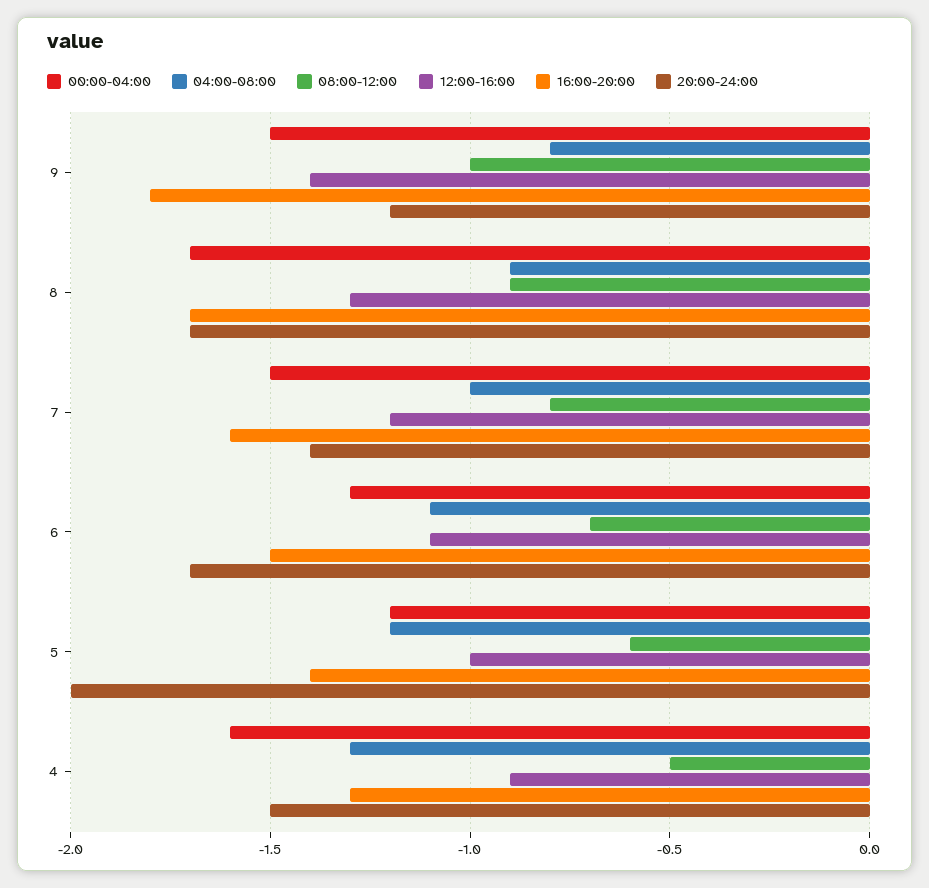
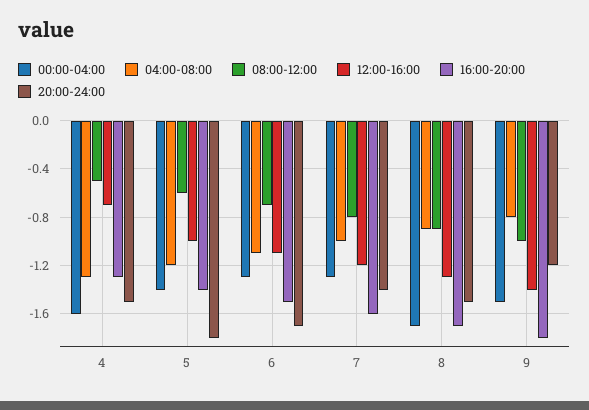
  {
    "00:00-04:00": {
      "9": -1.5,
      "8": -1.7,
-     "7": -1.5,
+     "7": -1.3,
      "6": -1.3,
-     "5": -1.2,
+     "5": -1.4,
      "4": -1.6
    },
    "04:00-08:00": {
      "9": -0.8,
      "8": -0.9,
      "7": -1,
      "6": -1.1,
      "5": -1.2,
      "4": -1.3
    },
    "08:00-12:00": {
      "9": -1,
      "8": -0.9,
      "7": -0.8,
      "6": -0.7,
      "5": -0.6,
      "4": -0.5
    },
    "12:00-16:00": {
      "9": -1.4,
      "8": -1.3,
      "7": -1.2,
      "6": -1.1,
      "5": -1,
-     "4": -0.9
+     "4": -0.7
    },
    "16:00-20:00": {
      "9": -1.8,
      "8": -1.7,
      "7": -1.6,
      "6": -1.5,
      "5": -1.4,
      "4": -1.3
    },
    "20:00-24:00": {
      "9": -1.2,
-     "8": -1.7,
+     "8": -1.5,
      "7": -1.4,
      "6": -1.7,
-     "5": -2,
+     "5": -1.8,
      "4": -1.5
    }
  }

